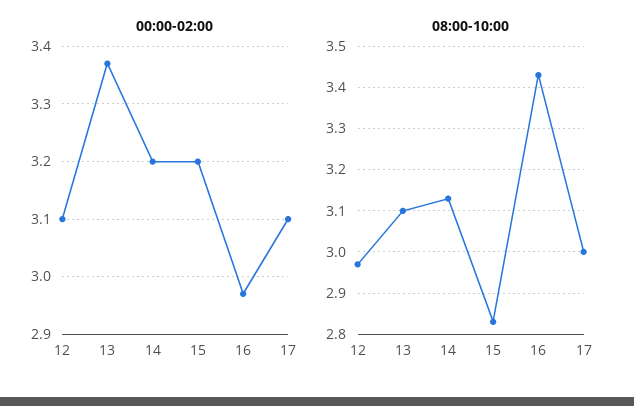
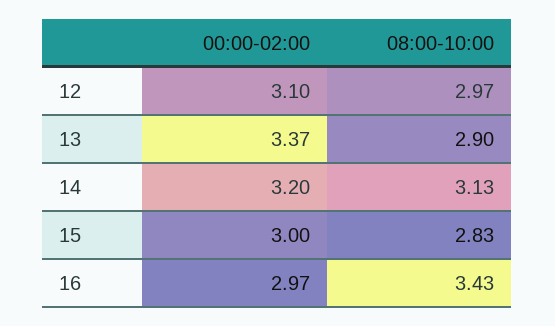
  {
    "00:00-02:00": {
      "12": 3.1,
      "13": 3.37,
      "14": 3.2,
-     "15": 3.2,
+     "15": 3,
-     "16": 2.97,
+     "16": 2.97
-     "17": 3.1
    },
    "08:00-10:00": {
      "12": 2.97,
-     "13": 3.1,
+     "13": 2.9,
      "14": 3.13,
      "15": 2.83,
-     "16": 3.43,
+     "16": 3.43
-     "17": 3
    }
  }

